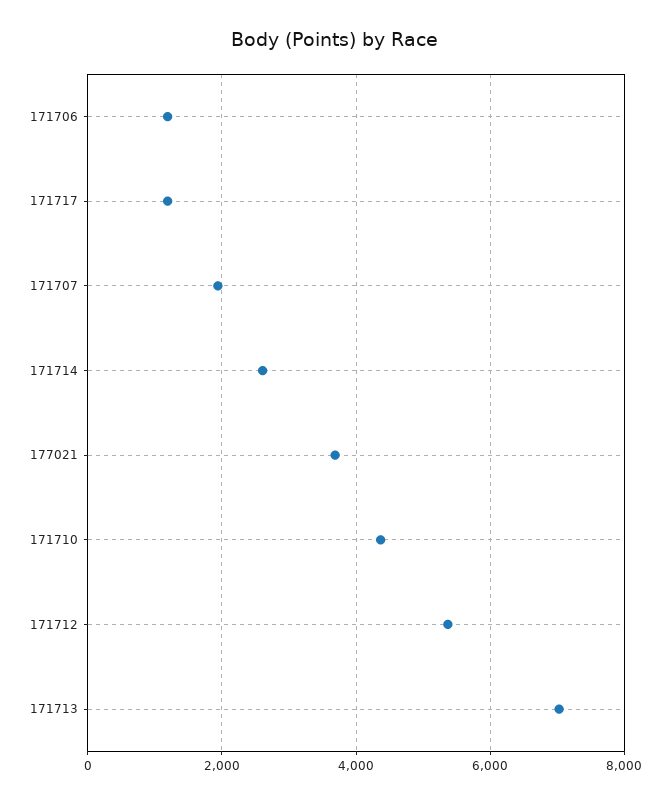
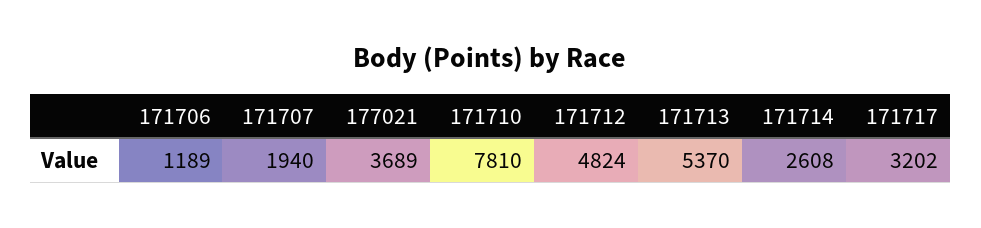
  {
    "171706": 1189,
-   "171717": 1200,
+   "171717": 3202,
    "171707": 1940,
    "171714": 2608,
    "177021": 3689,
-   "171710": 4400,
+   "171710": 7810,
-   "171712": 5400,
+   "171712": 4824,
-   "171713": 7000
+   "171713": 5370
  }

